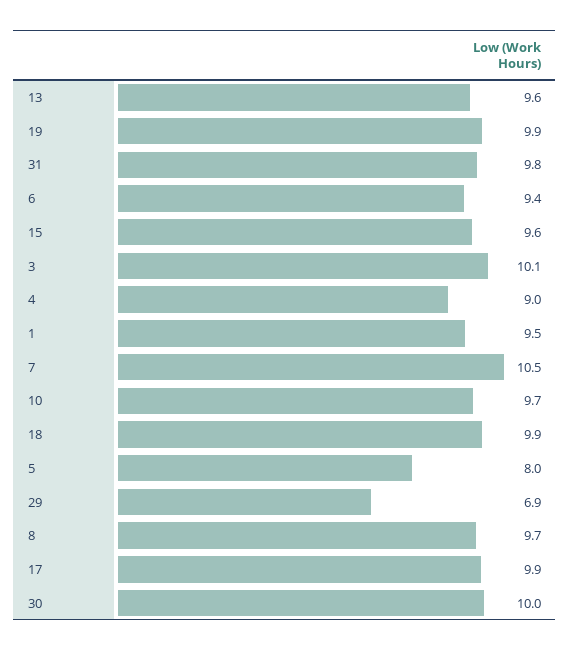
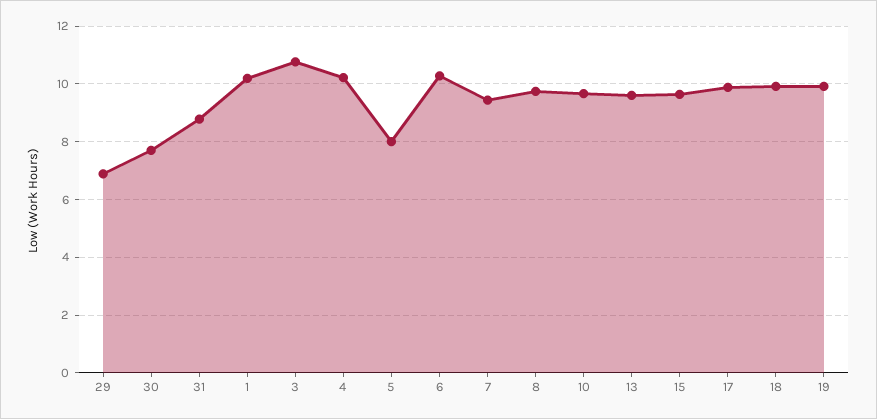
  {
    "13": 9.6,
    "19": 9.9,
-   "31": 9.8,
+   "31": 8.75,
-   "6": 9.4,
+   "6": 10.25,
    "15": 9.6,
-   "3": 10.1,
+   "3": 10.75,
-   "4": 9,
+   "4": 10.25,
-   "1": 9.5,
+   "1": 10.25,
-   "7": 10.5,
+   "7": 9.5,
    "10": 9.7,
    "18": 9.9,
    "5": 8,
    "29": 6.9,
    "8": 9.7,
    "17": 9.9,
-   "30": 10
+   "30": 7.75
  }

